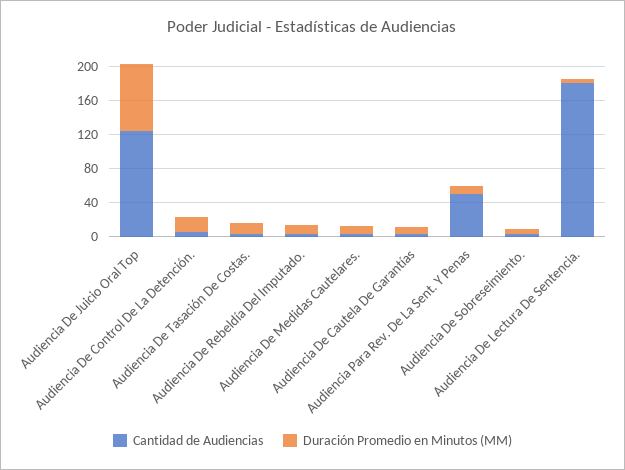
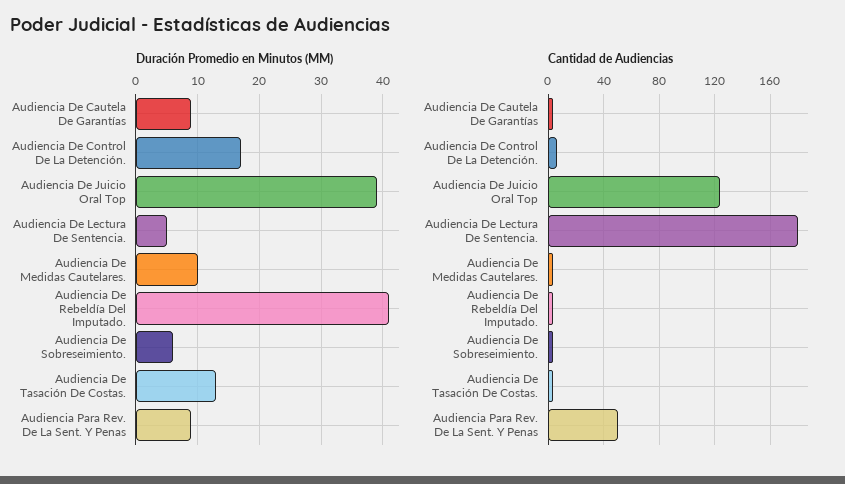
  {
    "Cantidad de Audiencias": {
      "Audiencia De Juicio Oral Top": 125,
      "Audiencia De Control De La Detención.": 5,
      "Audiencia De Tasación De Costas.": 5,
      "Audiencia De Rebeldía Del Imputado.": 5,
      "Audiencia De Medidas Cautelares.": 5,
      "Audiencia De Cautela De Garantías": 5,
      "Audiencia Para Rev. De La Sent. Y Penas": 50,
      "Audiencia De Sobreseimiento.": 5,
      "Audiencia De Lectura De Sentencia.": 180
    },
    "Duración Promedio en Minutos (MM)": {
-     "Audiencia De Juicio Oral Top": 80,
+     "Audiencia De Juicio Oral Top": 39,
      "Audiencia De Control De La Detención.": 17,
      "Audiencia De Tasación De Costas.": 13,
-     "Audiencia De Rebeldía Del Imputado.": 10,
+     "Audiencia De Rebeldía Del Imputado.": 41,
      "Audiencia De Medidas Cautelares.": 10,
      "Audiencia De Cautela De Garantías": 9,
      "Audiencia Para Rev. De La Sent. Y Penas": 9,
      "Audiencia De Sobreseimiento.": 6,
      "Audiencia De Lectura De Sentencia.": 5
    }
  }

